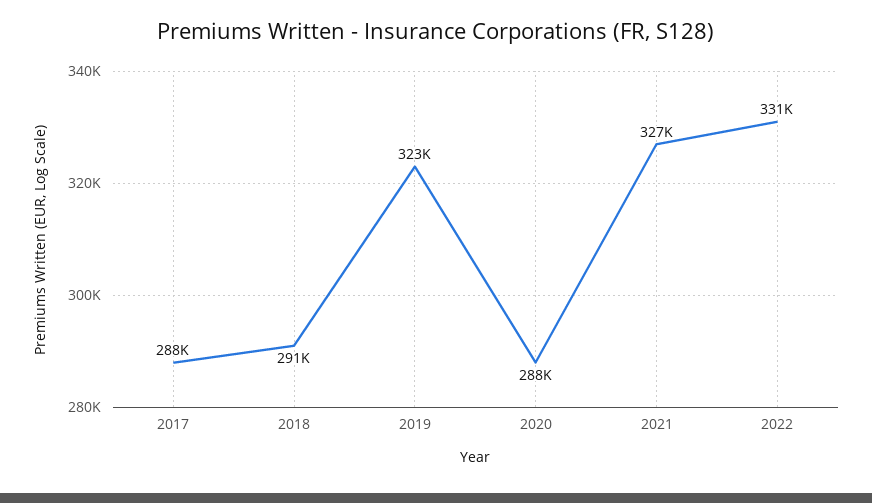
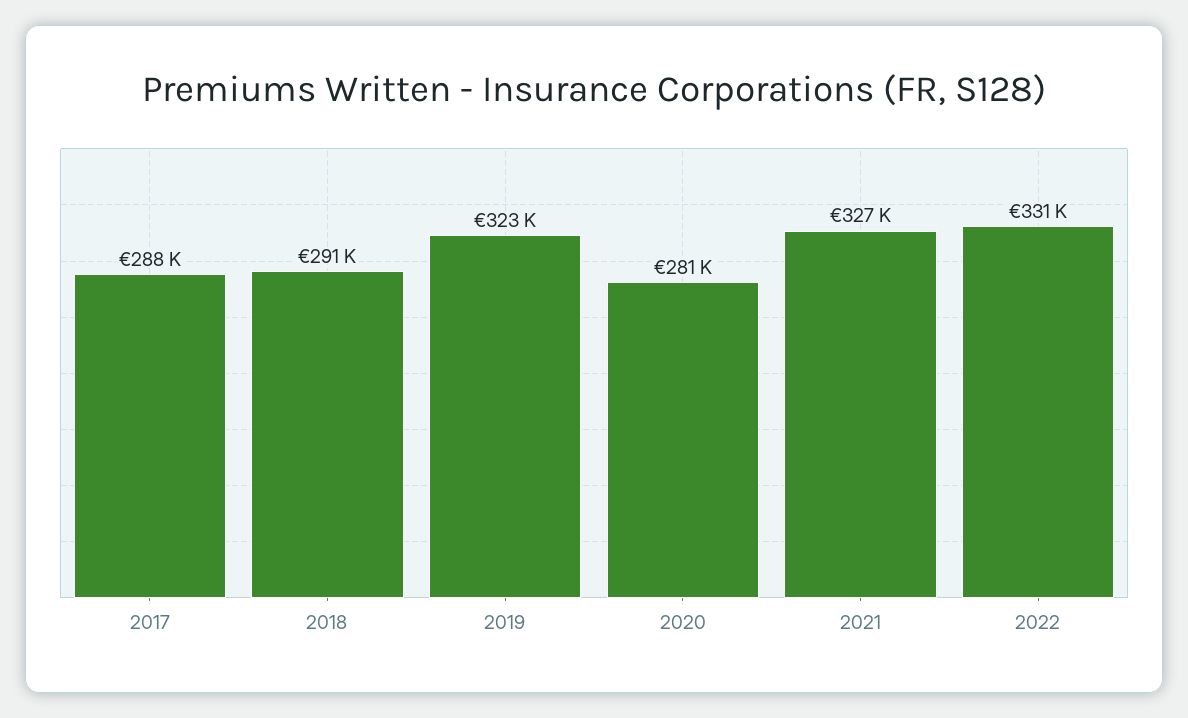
  {
    "2017": 288000,
    "2018": 291000,
    "2019": 323000,
-   "2020": 288000,
+   "2020": 281000,
    "2021": 327000,
    "2022": 331000
  }

